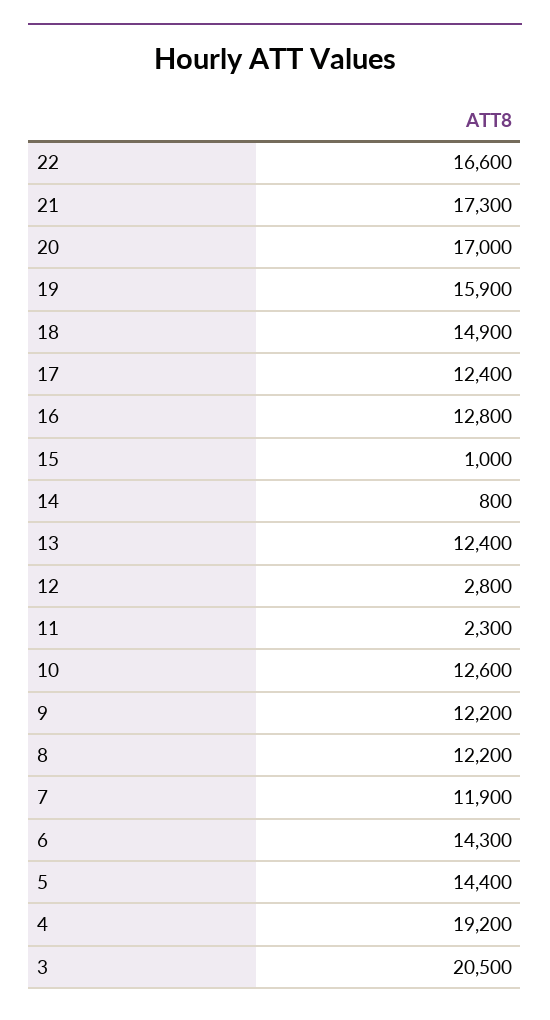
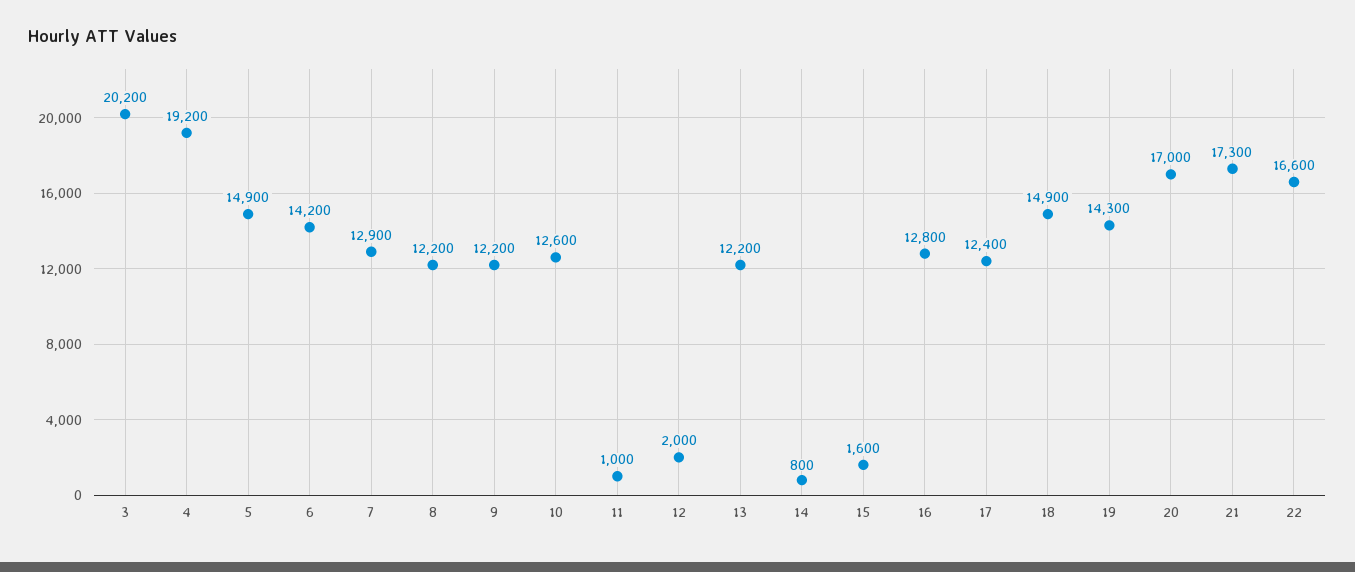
  {
    "22": 16600,
    "21": 17300,
    "20": 17000,
-   "19": 15900,
+   "19": 14300,
    "18": 14900,
    "17": 12400,
    "16": 12800,
-   "15": 1000,
+   "15": 1600,
    "14": 800,
-   "13": 12400,
+   "13": 12200,
-   "12": 2800,
+   "12": 2000,
-   "11": 2300,
+   "11": 1000,
    "10": 12600,
    "9": 12200,
    "8": 12200,
-   "7": 11900,
+   "7": 12900,
-   "6": 14300,
+   "6": 14200,
-   "5": 14400,
+   "5": 14900,
    "4": 19200,
-   "3": 20500
+   "3": 20200
  }

